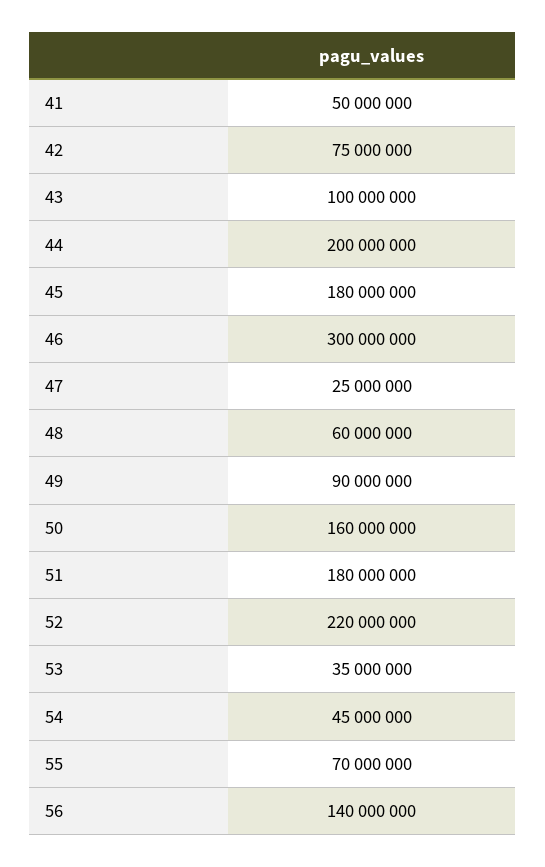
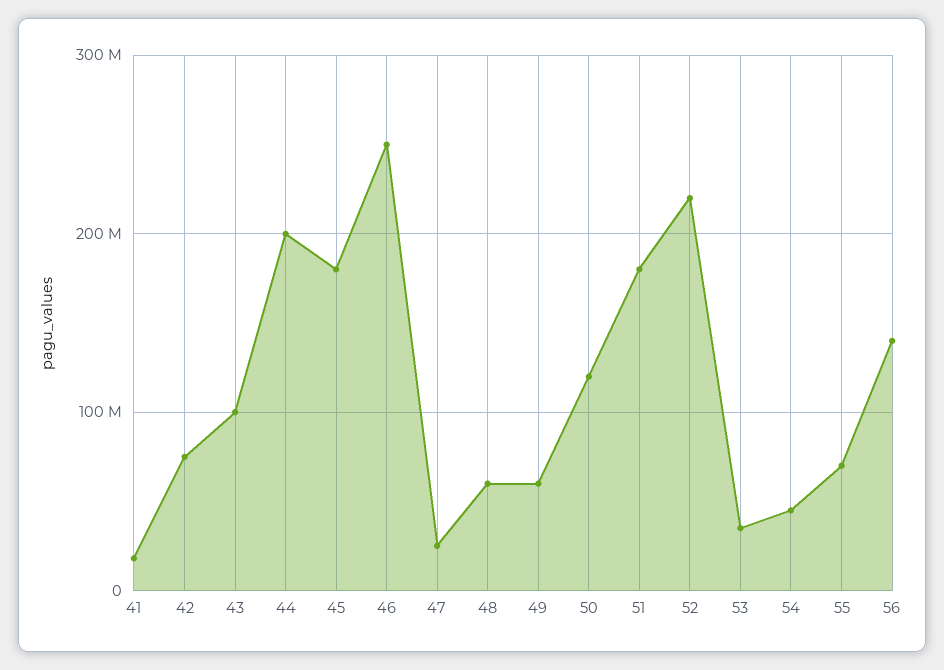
  {
-   "41": 50000000,
+   "41": 20000000,
    "42": 75000000,
    "43": 100000000,
    "44": 200000000,
    "45": 180000000,
-   "46": 300000000,
+   "46": 250000000,
    "47": 25000000,
    "48": 60000000,
-   "49": 90000000,
+   "49": 60000000,
-   "50": 160000000,
+   "50": 120000000,
    "51": 180000000,
    "52": 220000000,
    "53": 35000000,
    "54": 45000000,
    "55": 70000000,
    "56": 140000000
  }

